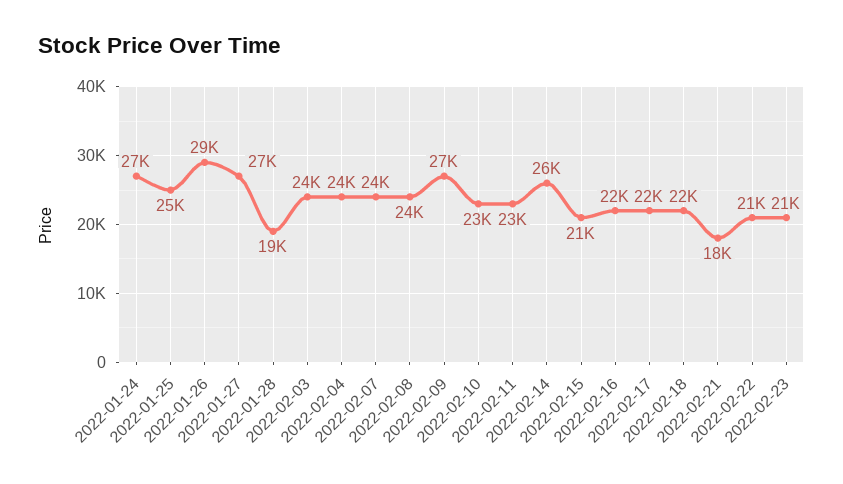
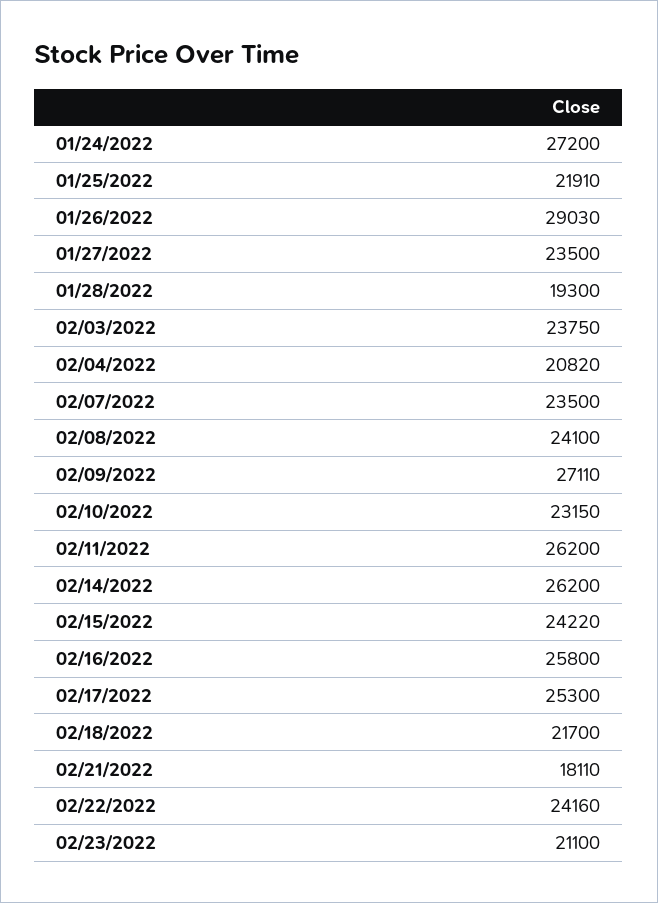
  {
    "2022-01-24": 27200,
-   "2022-01-25": 25000,
+   "2022-01-25": 21910,
    "2022-01-26": 29030,
-   "2022-01-27": 27000,
+   "2022-01-27": 23500,
    "2022-01-28": 19300,
    "2022-02-03": 23750,
-   "2022-02-04": 24000,
+   "2022-02-04": 20820,
    "2022-02-07": 23500,
    "2022-02-08": 24100,
    "2022-02-09": 27110,
    "2022-02-10": 23150,
-   "2022-02-11": 23000,
+   "2022-02-11": 26200,
    "2022-02-14": 26200,
-   "2022-02-15": 21000,
+   "2022-02-15": 24220,
-   "2022-02-16": 22000,
+   "2022-02-16": 25800,
-   "2022-02-17": 22000,
+   "2022-02-17": 25300,
    "2022-02-18": 21700,
    "2022-02-21": 18110,
-   "2022-02-22": 21000,
+   "2022-02-22": 24160,
    "2022-02-23": 21100
  }

